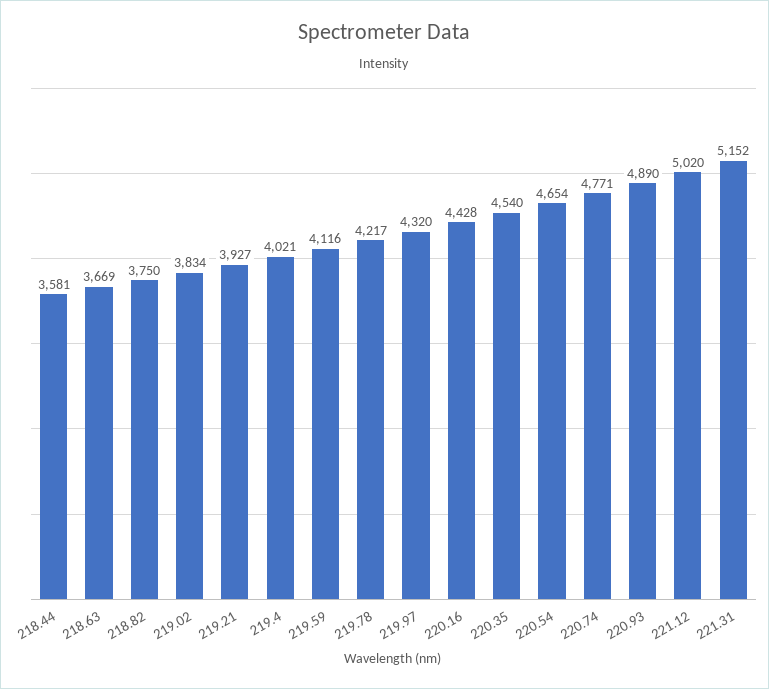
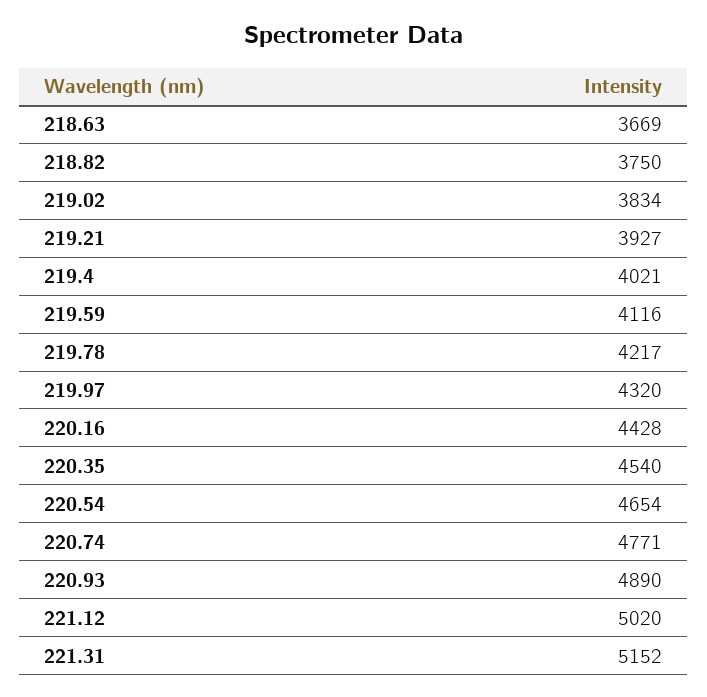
  {
-   "218.44": 3581,
    "218.63": 3669,
    "218.82": 3750,
    "219.02": 3834,
    "219.21": 3927,
    "219.4": 4021,
    "219.59": 4116,
    "219.78": 4217,
    "219.97": 4320,
    "220.16": 4428,
    "220.35": 4540,
    "220.54": 4654,
    "220.74": 4771,
    "220.93": 4890,
    "221.12": 5020,
    "221.31": 5152
  }

